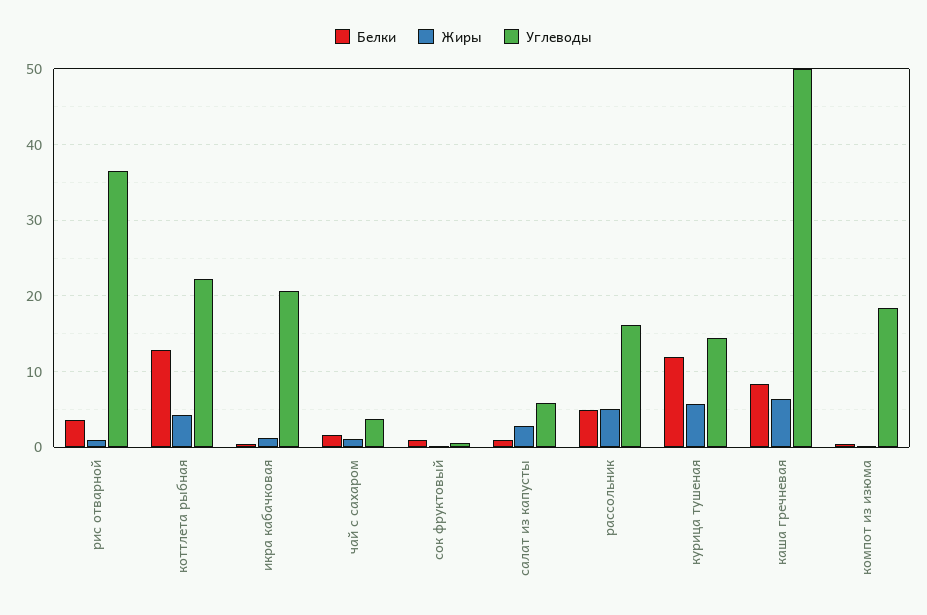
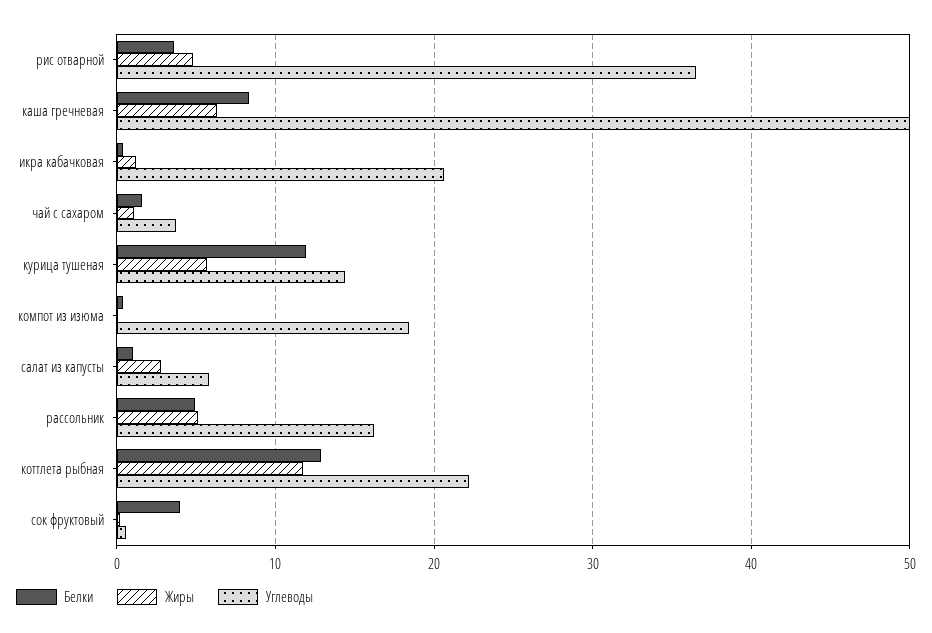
  {
    "Белки": {
      "рис отварной": 4,
      "коттлета рыбная": 13,
      "икра кабачковая": 0,
      "чай с сахаром": 2,
-     "сок фруктовый": 1,
+     "сок фруктовый": 4,
      "салат из капусты": 1,
      "рассольник": 5,
      "курица тушеная": 12,
      "каша гречневая": 8,
      "компот из изюма": 0
    },
    "Жиры": {
-     "рис отварной": 1,
+     "рис отварной": 5,
-     "коттлета рыбная": 4,
+     "коттлета рыбная": 12,
      "икра кабачковая": 1,
      "чай с сахаром": 1,
      "сок фруктовый": 0,
      "салат из капусты": 3,
      "рассольник": 5,
      "курица тушеная": 6,
      "каша гречневая": 6,
      "компот из изюма": 0
    },
    "Углеводы": {
      "рис отварной": 37,
      "коттлета рыбная": 22,
      "икра кабачковая": 21,
      "чай с сахаром": 4,
      "сок фруктовый": 1,
      "салат из капусты": 6,
      "рассольник": 16,
      "курица тушеная": 14,
      "каша гречневая": 50,
      "компот из изюма": 18
    }
  }

